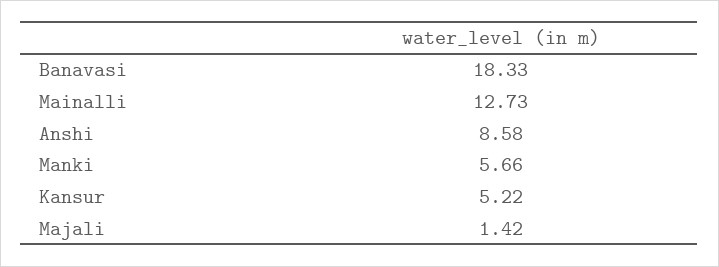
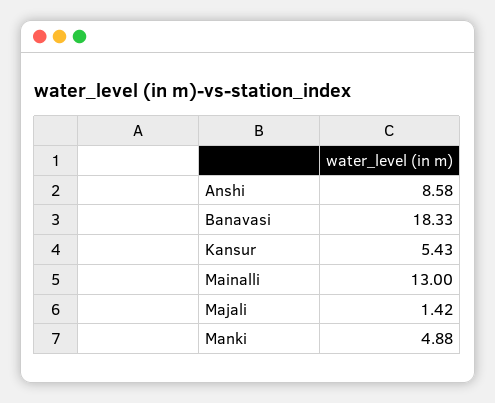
  {
    "Banavasi": 18.33,
-   "Mainalli": 12.73,
+   "Mainalli": 13,
    "Anshi": 8.58,
-   "Manki": 5.66,
+   "Manki": 4.88,
-   "Kansur": 5.22,
+   "Kansur": 5.43,
    "Majali": 1.42
  }

